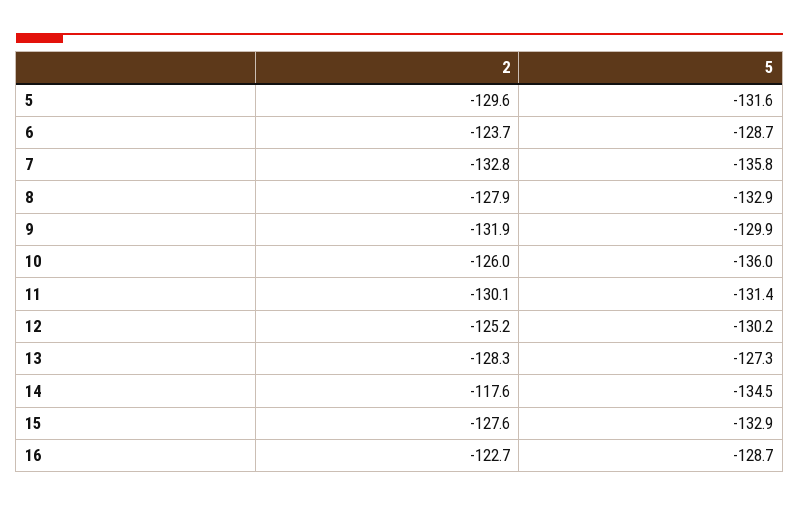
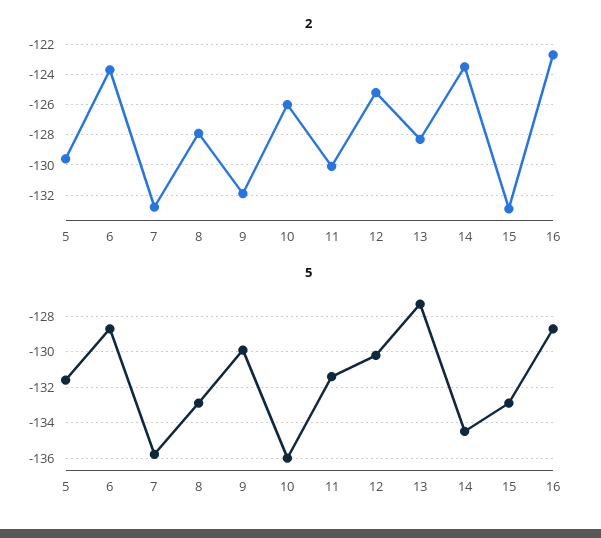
  {
    "2": {
      "5": -129.6,
      "6": -123.7,
      "7": -132.8,
      "8": -127.9,
      "9": -131.9,
      "10": -126,
      "11": -130.1,
      "12": -125.2,
      "13": -128.3,
-     "14": -117.6,
+     "14": -123.5,
-     "15": -127.6,
+     "15": -133,
      "16": -122.7
    },
    "5": {
      "5": -131.6,
      "6": -128.7,
      "7": -135.8,
      "8": -132.9,
      "9": -129.9,
      "10": -136,
      "11": -131.4,
      "12": -130.2,
      "13": -127.3,
      "14": -134.5,
      "15": -132.9,
      "16": -128.7
    }
  }

